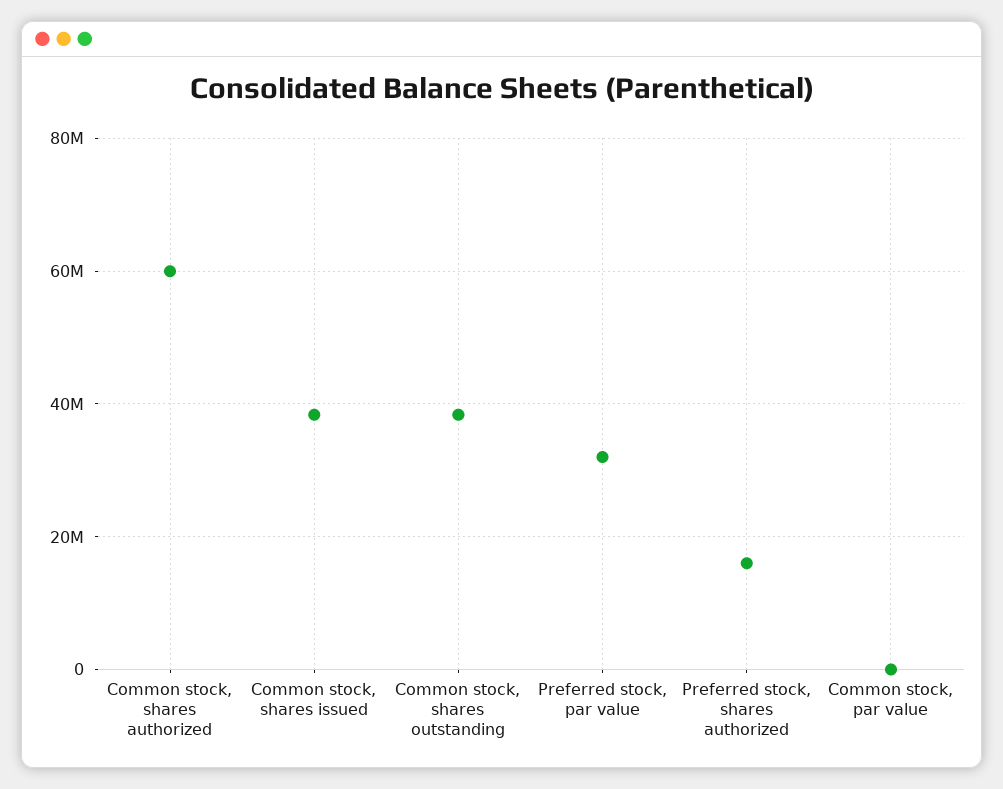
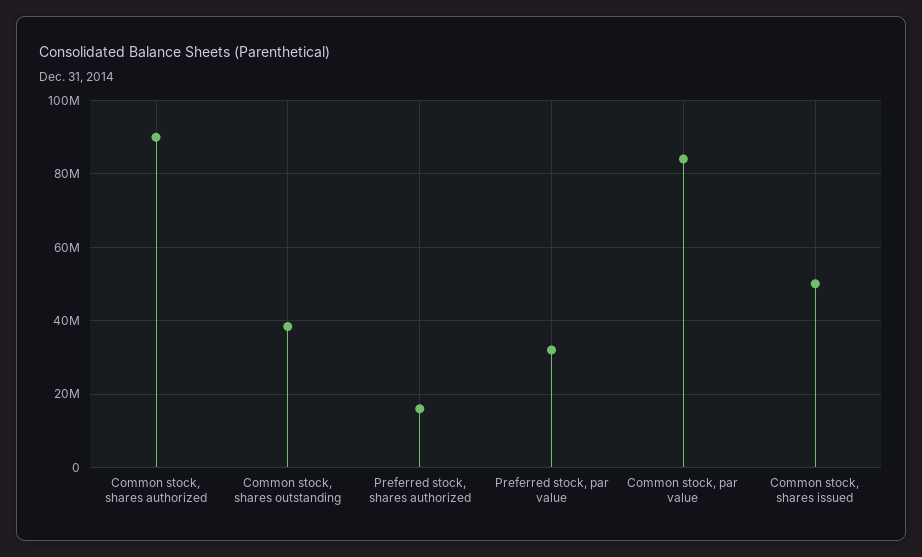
  {
-   "Common stock, shares authorized": 60000000,
+   "Common stock, shares authorized": 90000000,
-   "Common stock, shares issued": 38000000,
+   "Common stock, shares issued": 50000000,
    "Common stock, shares outstanding": 38000000,
    "Preferred stock, par value": 32000000,
    "Preferred stock, shares authorized": 16000000,
-   "Common stock, par value": 0
+   "Common stock, par value": 84000000
  }

